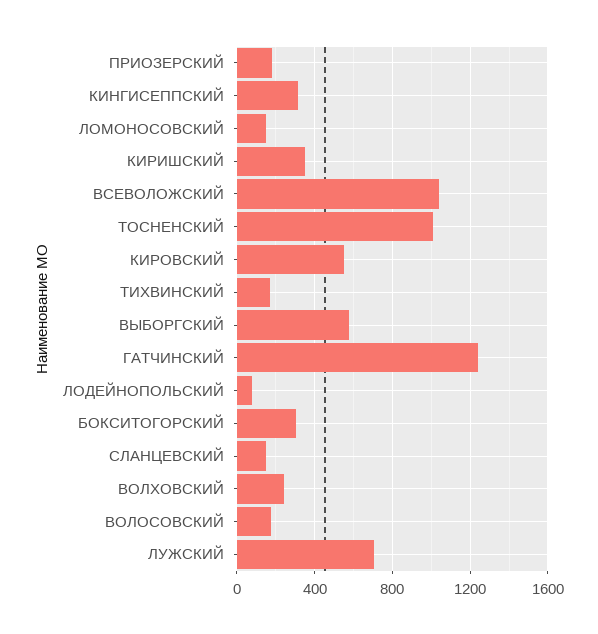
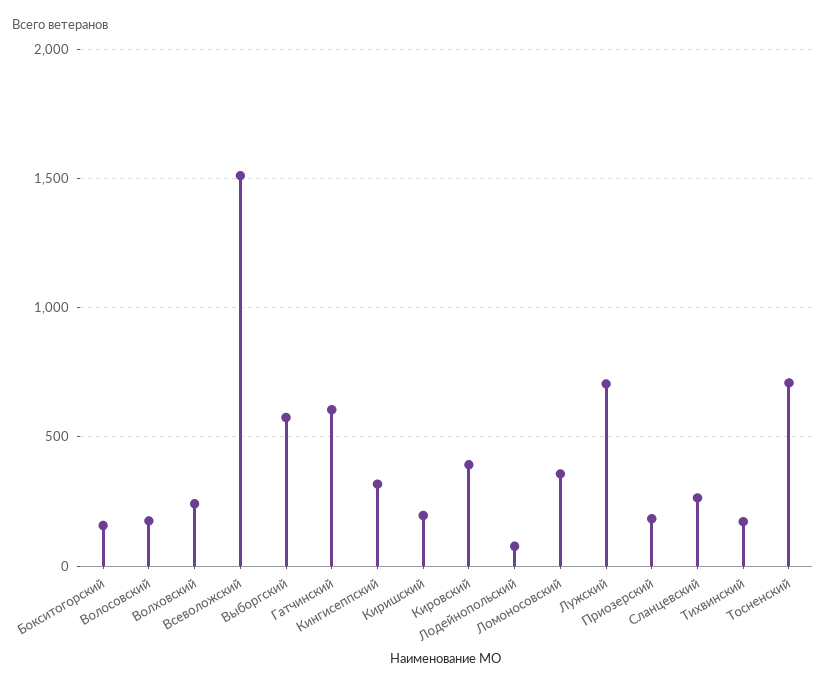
  {
    "ПРИОЗЕРСКИЙ": 200,
    "КИНГИСЕППСКИЙ": 300,
-   "ЛОМОНОСОВСКИЙ": 150,
+   "ЛОМОНОСОВСКИЙ": 350,
-   "КИРИШСКИЙ": 350,
+   "КИРИШСКИЙ": 200,
-   "ВСЕВОЛОЖСКИЙ": 1050,
+   "ВСЕВОЛОЖСКИЙ": 1500,
-   "ТОСНЕНСКИЙ": 1000,
+   "ТОСНЕНСКИЙ": 700,
-   "КИРОВСКИЙ": 550,
+   "КИРОВСКИЙ": 400,
    "ТИХВИНСКИЙ": 150,
    "ВЫБОРГСКИЙ": 600,
-   "ГАТЧИНСКИЙ": 1250,
+   "ГАТЧИНСКИЙ": 600,
    "ЛОДЕЙНОПОЛЬСКИЙ": 100,
-   "БОКСИТОГОРСКИЙ": 300,
+   "БОКСИТОГОРСКИЙ": 150,
-   "СЛАНЦЕВСКИЙ": 150,
+   "СЛАНЦЕВСКИЙ": 250,
    "ВОЛХОВСКИЙ": 250,
    "ВОЛОСОВСКИЙ": 200,
    "ЛУЖСКИЙ": 700
  }

